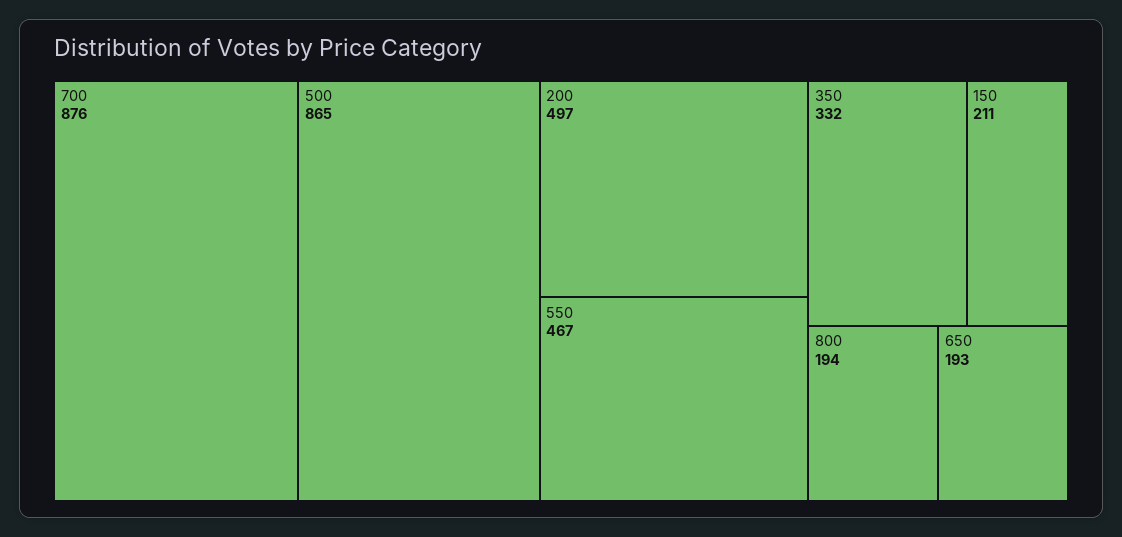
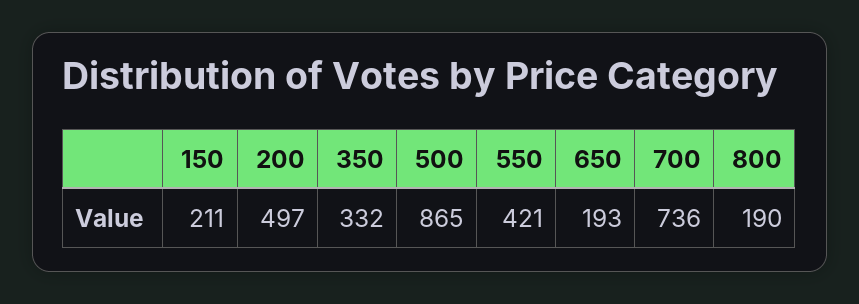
  {
-   "700": 876,
+   "700": 736,
    "500": 865,
    "200": 497,
-   "550": 467,
+   "550": 421,
    "350": 332,
    "150": 211,
-   "800": 194,
+   "800": 190,
    "650": 193
  }

